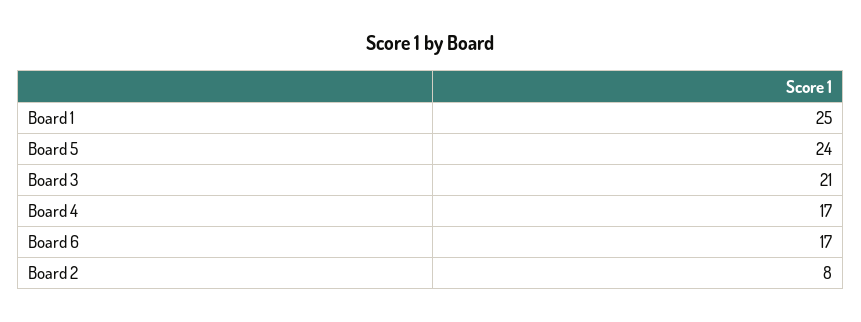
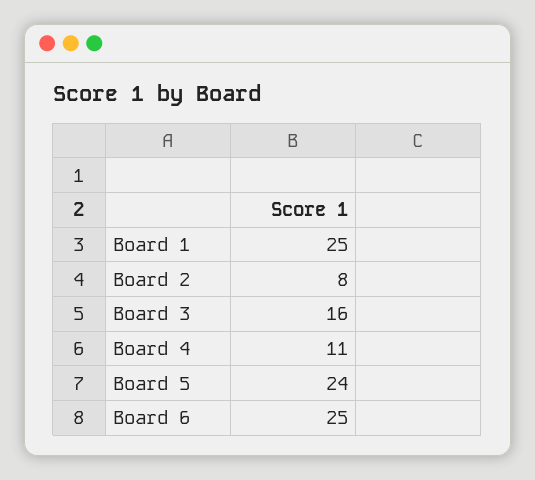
  {
    "Board 1": 25,
    "Board 5": 24,
-   "Board 3": 21,
+   "Board 3": 16,
-   "Board 4": 17,
+   "Board 4": 11,
-   "Board 6": 17,
+   "Board 6": 25,
    "Board 2": 8
  }

